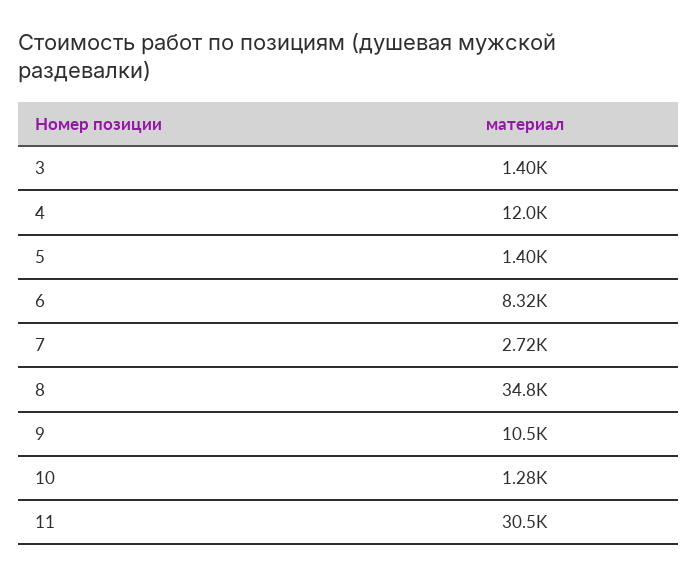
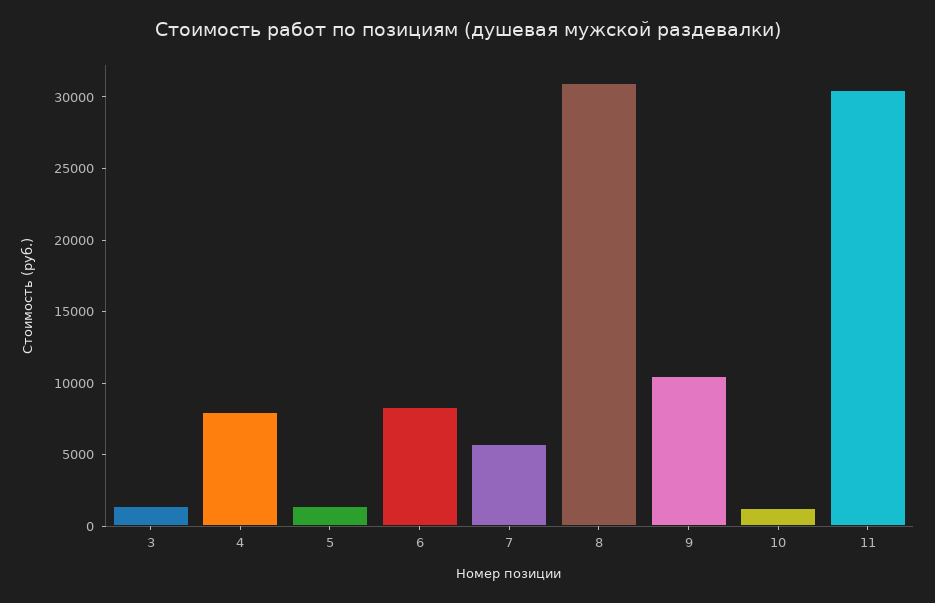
  {
    "3": 1400,
-   "4": 12000,
+   "4": 8000,
    "5": 1400,
    "6": 8320,
-   "7": 2720,
+   "7": 6000,
-   "8": 34800,
+   "8": 31000,
    "9": 10500,
    "10": 1280,
    "11": 30500
  }

